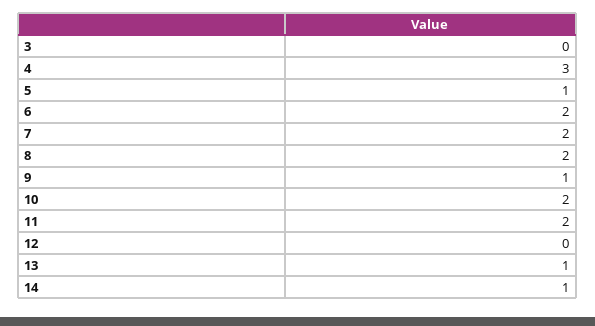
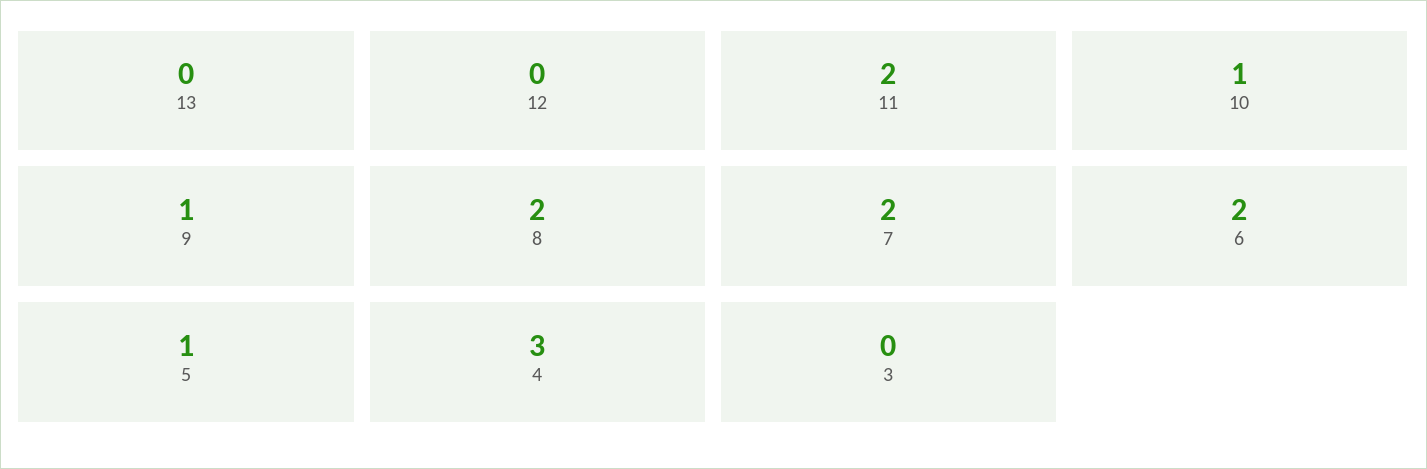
  {
    "3": 0,
    "4": 3,
    "5": 1,
    "6": 2,
    "7": 2,
    "8": 2,
    "9": 1,
-   "10": 2,
+   "10": 1,
    "11": 2,
    "12": 0,
-   "13": 1,
+   "13": 0
-   "14": 1
  }

